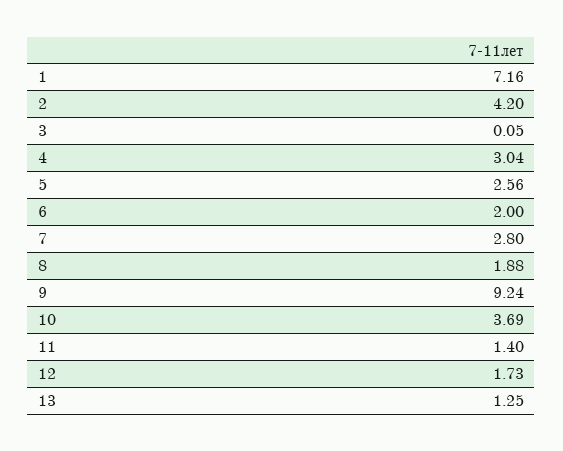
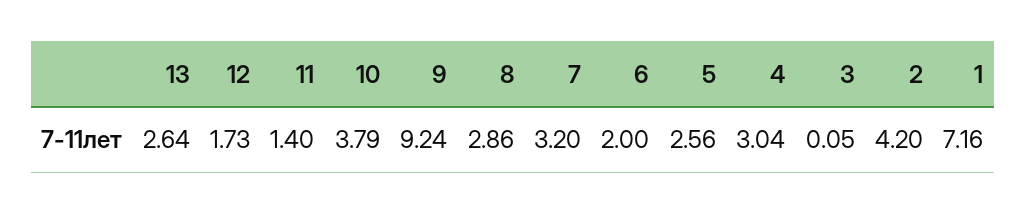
  {
    "1": 7.16,
    "2": 4.2,
    "3": 0.05,
    "4": 3.04,
    "5": 2.56,
    "6": 2,
-   "7": 2.8,
+   "7": 3.2,
-   "8": 1.88,
+   "8": 2.86,
    "9": 9.24,
-   "10": 3.69,
+   "10": 3.79,
    "11": 1.4,
    "12": 1.73,
-   "13": 1.25
+   "13": 2.64
  }

